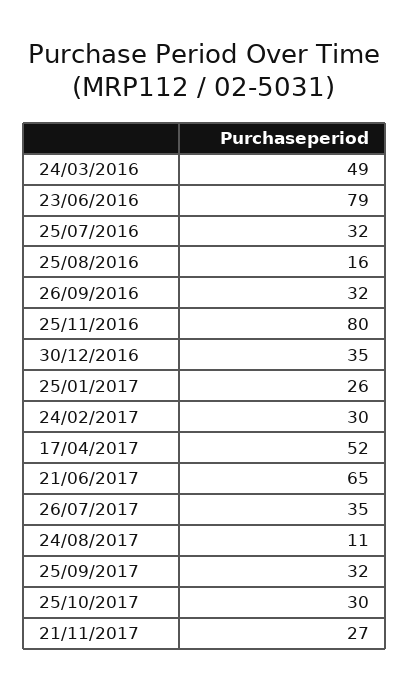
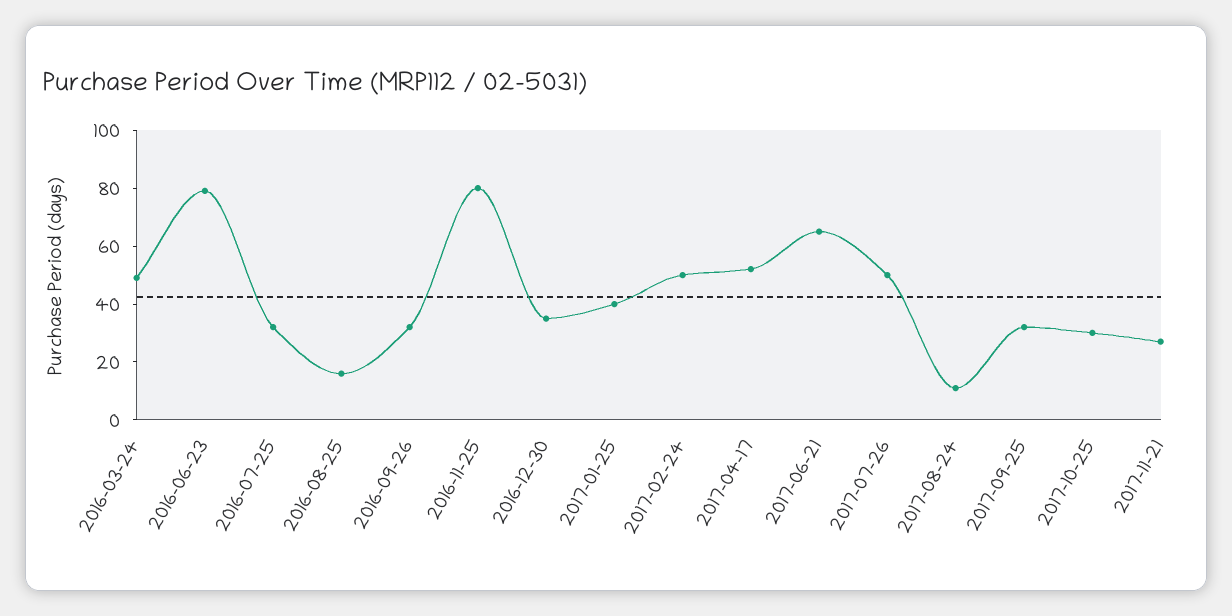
  {
    "24/03/2016": 49,
    "23/06/2016": 79,
    "25/07/2016": 32,
    "25/08/2016": 16,
    "26/09/2016": 32,
    "25/11/2016": 80,
    "30/12/2016": 35,
-   "25/01/2017": 26,
+   "25/01/2017": 40,
-   "24/02/2017": 30,
+   "24/02/2017": 50,
    "17/04/2017": 52,
    "21/06/2017": 65,
-   "26/07/2017": 35,
+   "26/07/2017": 50,
    "24/08/2017": 11,
    "25/09/2017": 32,
    "25/10/2017": 30,
    "21/11/2017": 27
  }

